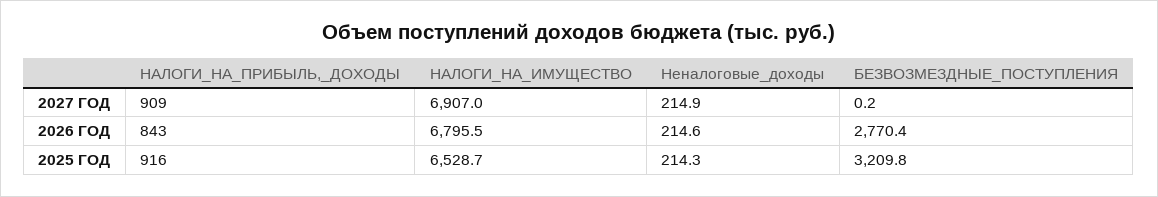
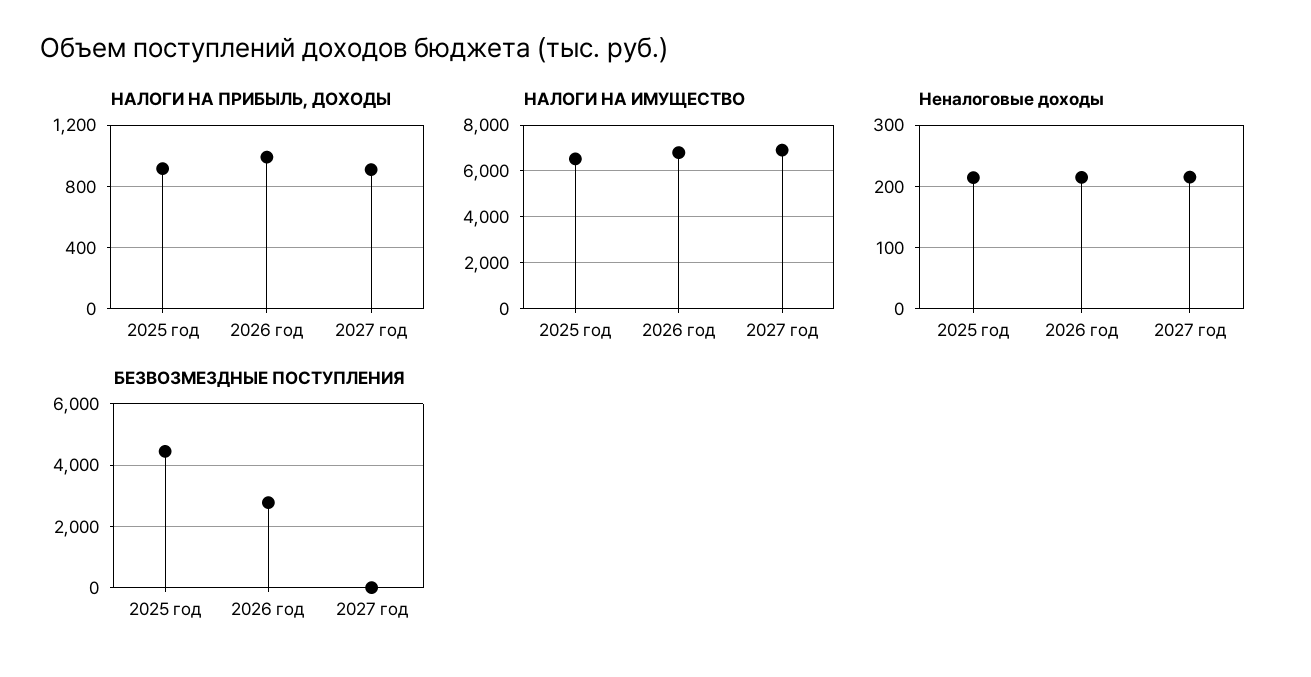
  {
    "НАЛОГИ_НА_ПРИБЫЛЬ,_ДОХОДЫ": {
      "2027 ГОД": 909,
-     "2026 ГОД": 843,
+     "2026 ГОД": 1000,
      "2025 ГОД": 916
    },
    "НАЛОГИ_НА_ИМУЩЕСТВО": {
      "2027 ГОД": 6907,
      "2026 ГОД": 6795.5,
      "2025 ГОД": 6528.7
    },
    "Неналоговые_доходы": {
      "2027 ГОД": 214.9,
      "2026 ГОД": 214.6,
      "2025 ГОД": 214.3
    },
    "БЕЗВОЗМЕЗДНЫЕ_ПОСТУПЛЕНИЯ": {
      "2027 ГОД": 0.2,
      "2026 ГОД": 2770.4,
-     "2025 ГОД": 3209.8
+     "2025 ГОД": 4400
    }
  }

